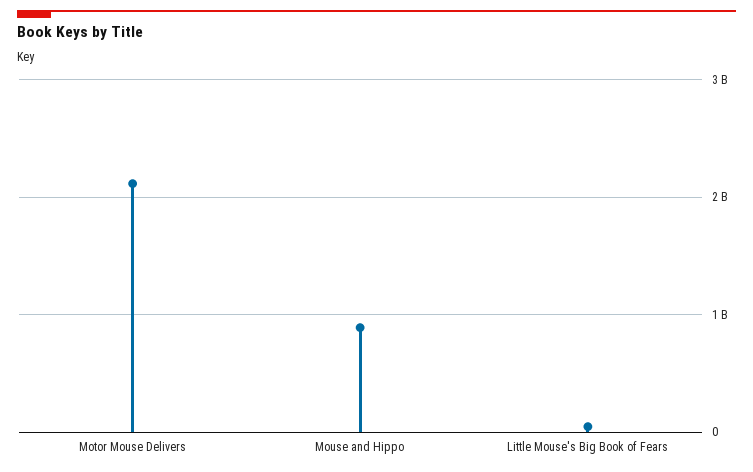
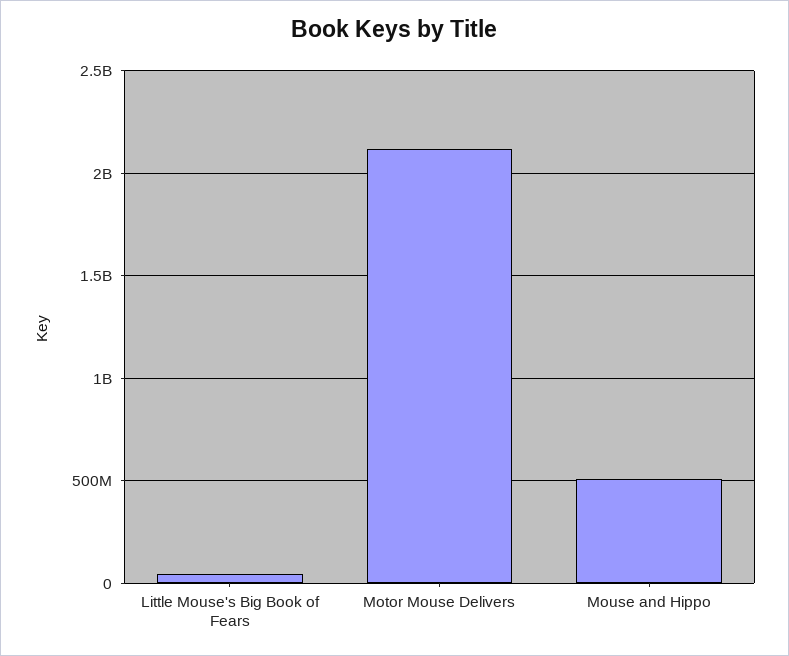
  {
    "Motor Mouse Delivers": 2100000000,
-   "Mouse and Hippo": 900000000,
+   "Mouse and Hippo": 500000000,
    "Little Mouse's Big Book of Fears": 50000000
  }

